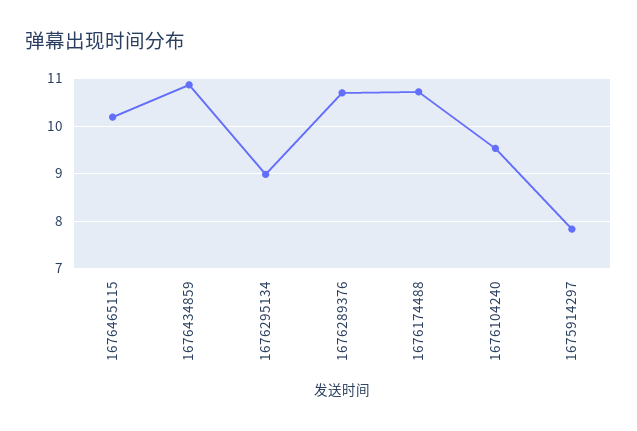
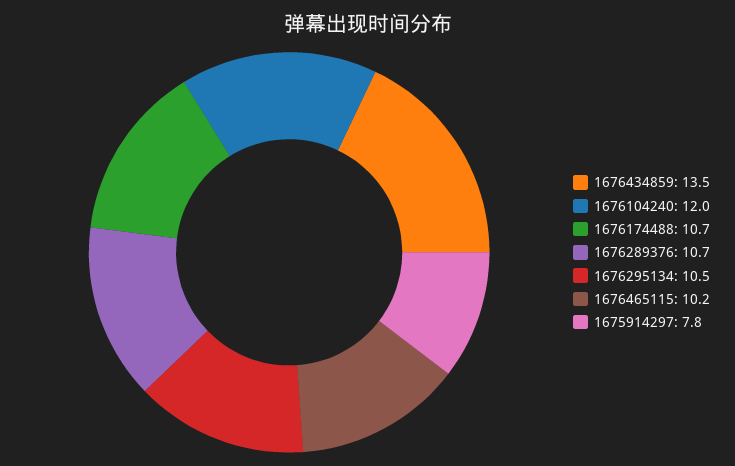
  {
    "1676465115": 10.2,
-   "1676434859": 10.8,
+   "1676434859": 13.5,
-   "1676295134": 9,
+   "1676295134": 10.5,
    "1676289376": 10.7,
    "1676174488": 10.7,
-   "1676104240": 9.6,
+   "1676104240": 12,
    "1675914297": 7.8
  }

